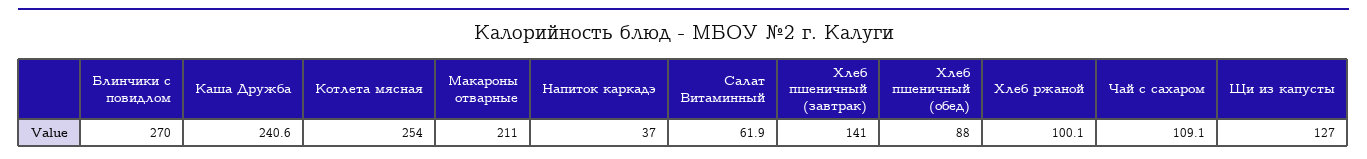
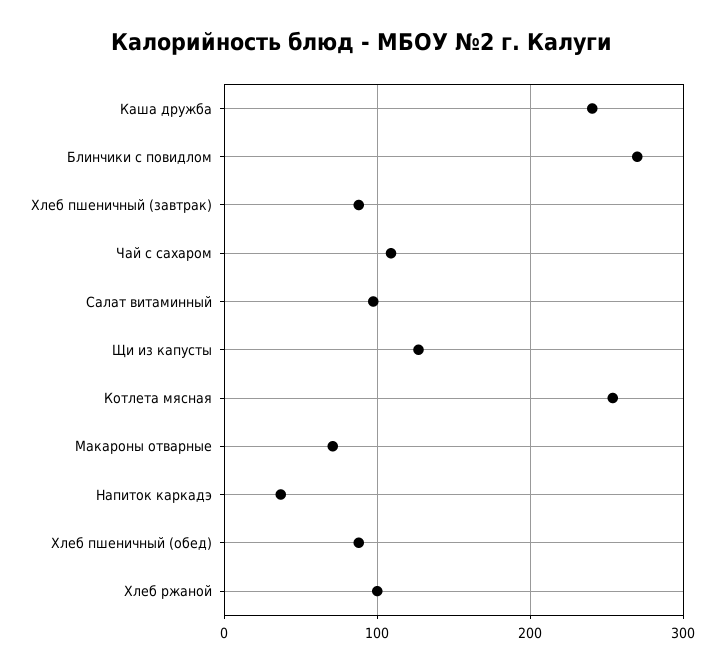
  {
    "Блинчики с повидлом": 270,
    "Каша Дружба": 240.6,
    "Котлета мясная": 254,
-   "Макароны отварные": 211,
+   "Макароны отварные": 70,
    "Напиток каркадэ": 37,
-   "Салат Витаминный": 61.9,
+   "Салат Витаминный": 100,
-   "Хлеб пшеничный (завтрак)": 141,
+   "Хлеб пшеничный (завтрак)": 90,
    "Хлеб пшеничный (обед)": 88,
    "Хлеб ржаной": 100.1,
    "Чай с сахаром": 109.1,
    "Щи из капусты": 127
  }

